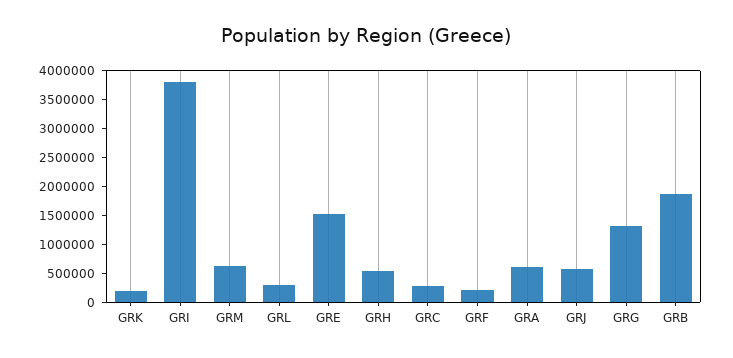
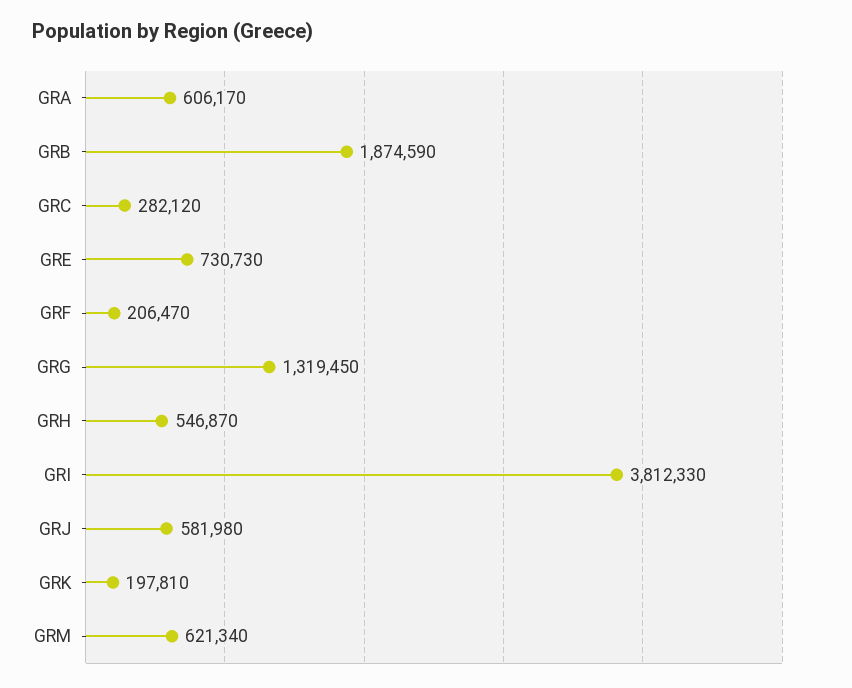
  {
    "GRK": 197810,
    "GRI": 3812330,
    "GRM": 621340,
-   "GRL": 250000,
-   "GRE": 1500000,
+   "GRE": 730730,
    "GRH": 546870,
    "GRC": 282120,
    "GRF": 206470,
    "GRA": 606170,
    "GRJ": 581980,
    "GRG": 1319450,
    "GRB": 1874590
  }

